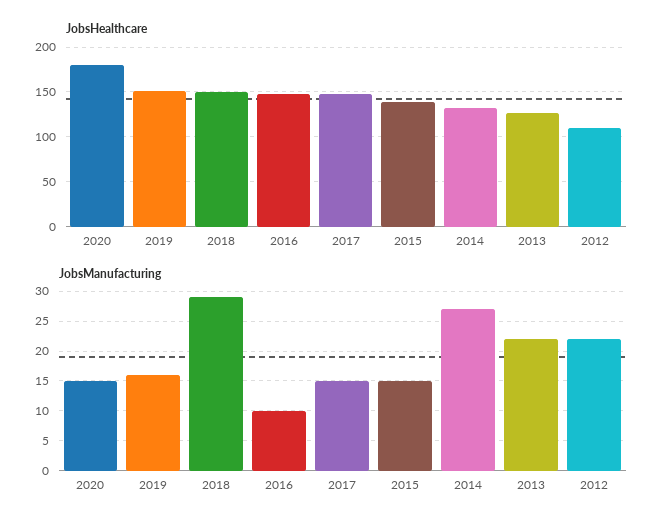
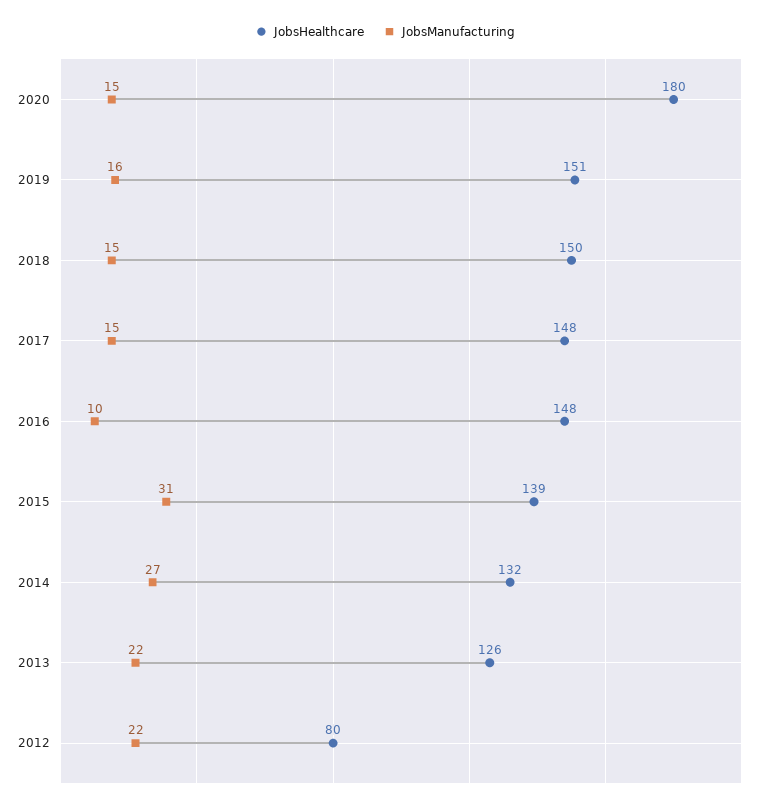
  {
    "JobsHealthcare": {
      "2020": 180,
      "2019": 151,
      "2018": 150,
      "2016": 148,
      "2017": 148,
      "2015": 139,
      "2014": 132,
      "2013": 126,
-     "2012": 110
+     "2012": 80
    },
    "JobsManufacturing": {
      "2020": 15,
      "2019": 16,
-     "2018": 30,
+     "2018": 15,
      "2016": 10,
      "2017": 15,
-     "2015": 15,
+     "2015": 31,
      "2014": 27,
      "2013": 22,
      "2012": 22
    }
  }

